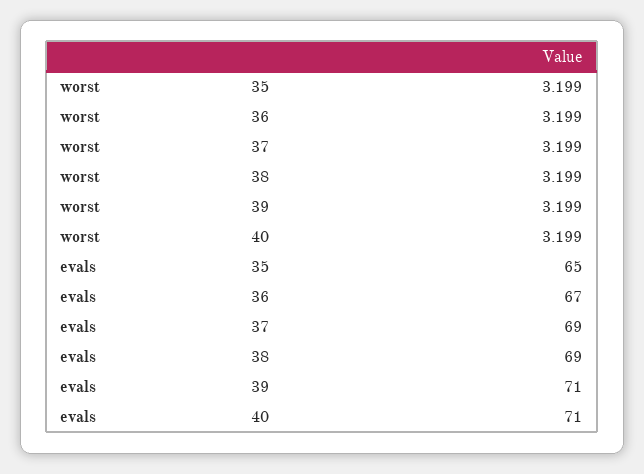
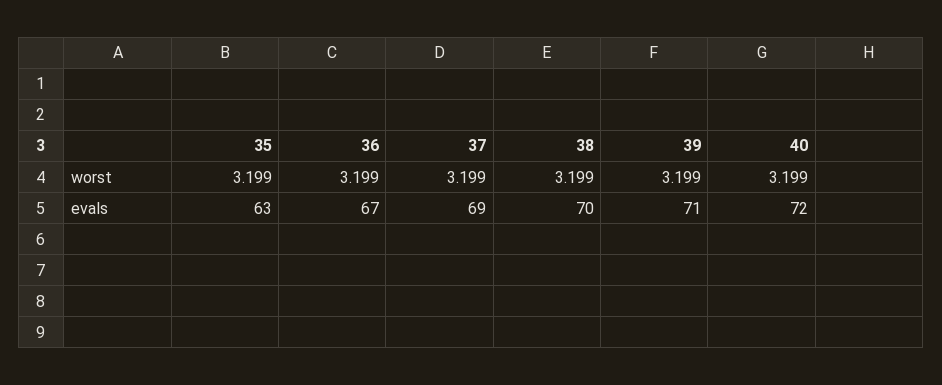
  {
    "worst": {
      "35": 3.199,
      "36": 3.199,
      "37": 3.199,
      "38": 3.199,
      "39": 3.199,
      "40": 3.199
    },
    "evals": {
-     "35": 65,
+     "35": 63,
      "36": 67,
      "37": 69,
-     "38": 69,
+     "38": 70,
      "39": 71,
-     "40": 71
+     "40": 72
    }
  }

